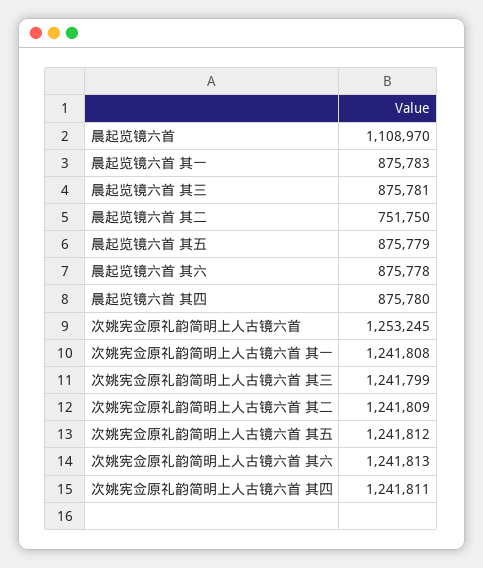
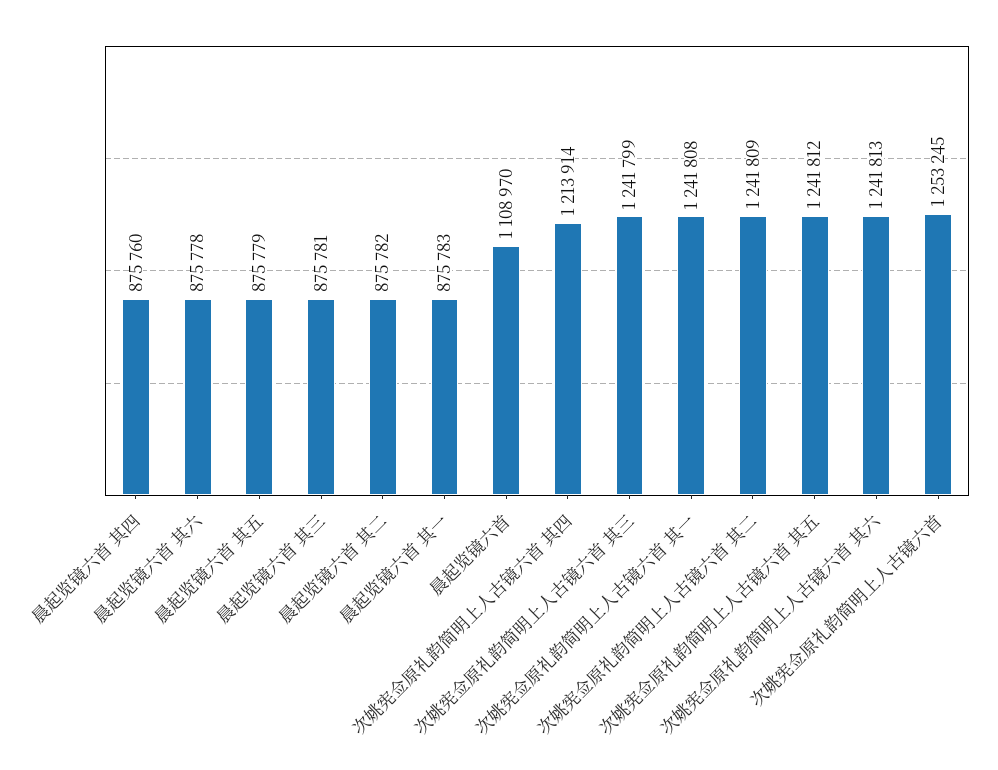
  {
    "晨起览镜六首": 1108970,
    "晨起览镜六首 其一": 875783,
    "晨起览镜六首 其三": 875781,
-   "晨起览镜六首 其二": 751750,
+   "晨起览镜六首 其二": 875782,
    "晨起览镜六首 其五": 875779,
    "晨起览镜六首 其六": 875778,
-   "晨起览镜六首 其四": 875780,
+   "晨起览镜六首 其四": 875760,
    "次姚宪佥原礼韵简明上人古镜六首": 1253245,
    "次姚宪佥原礼韵简明上人古镜六首 其一": 1241808,
    "次姚宪佥原礼韵简明上人古镜六首 其三": 1241799,
    "次姚宪佥原礼韵简明上人古镜六首 其二": 1241809,
    "次姚宪佥原礼韵简明上人古镜六首 其五": 1241812,
    "次姚宪佥原礼韵简明上人古镜六首 其六": 1241813,
-   "次姚宪佥原礼韵简明上人古镜六首 其四": 1241811
+   "次姚宪佥原礼韵简明上人古镜六首 其四": 1213914
  }

